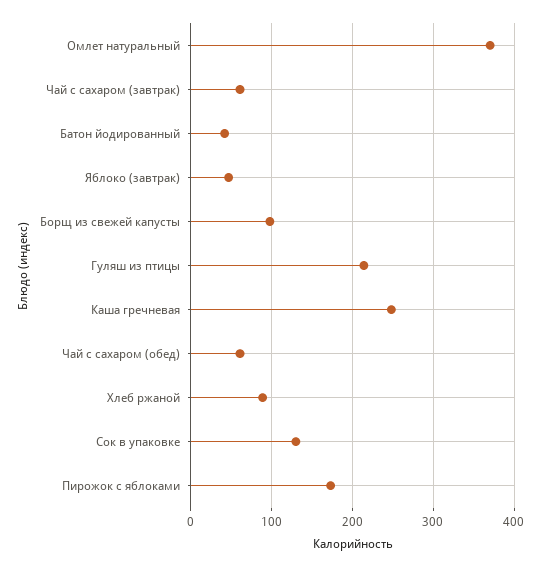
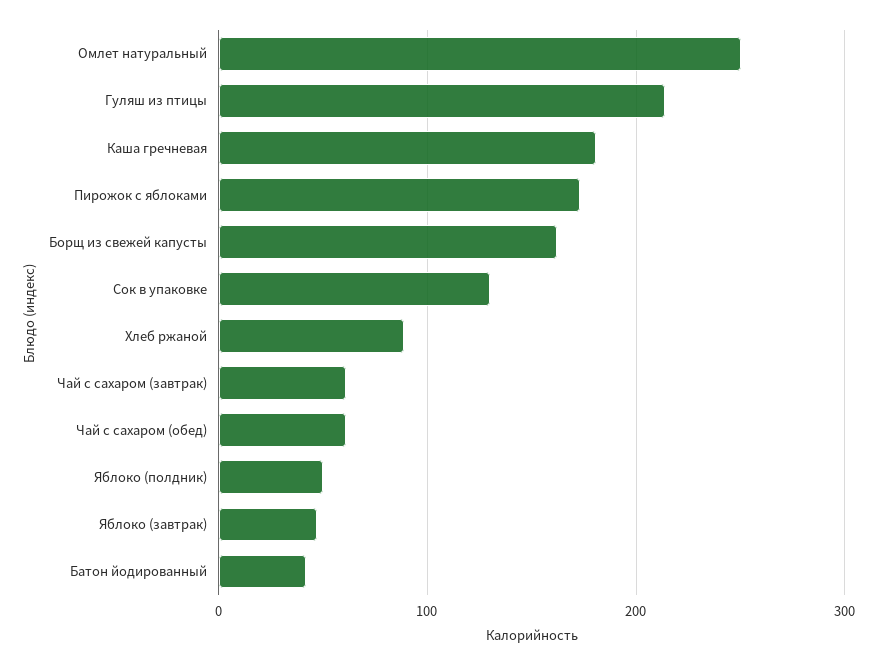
  {
-   "Омлет натуральный": 370,
+   "Омлет натуральный": 250,
    "Чай с сахаром (завтрак)": 60,
    "Батон йодированный": 40,
    "Яблоко (завтрак)": 50,
-   "Борщ из свежей капусты": 100,
+   "Борщ из свежей капусты": 160,
    "Гуляш из птицы": 210,
-   "Каша гречневая": 250,
+   "Каша гречневая": 180,
    "Чай с сахаром (обед)": 60,
    "Хлеб ржаной": 90,
    "Сок в упаковке": 130,
-   "Пирожок с яблоками": 170
+   "Пирожок с яблоками": 170,
+   "Яблоко (полдник)": 50
  }

